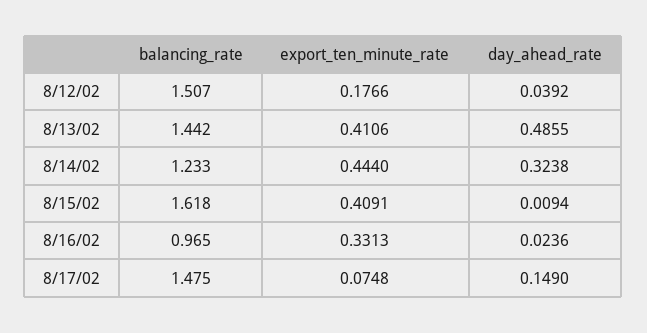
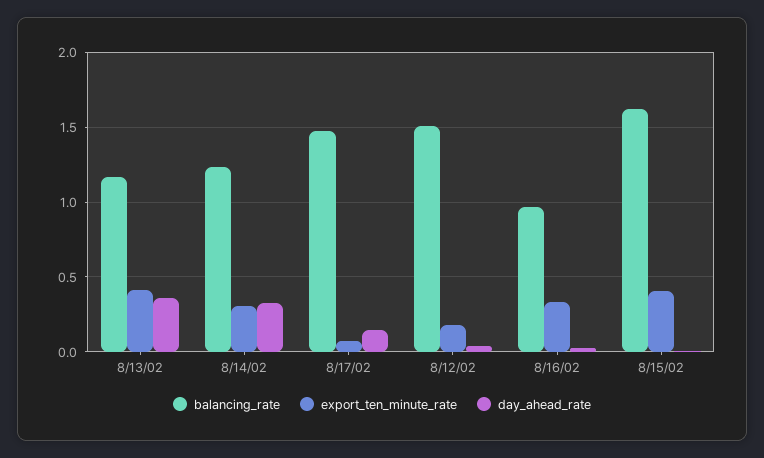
  {
    "balancing_rate": {
      "8/12/02": 1.507,
-     "8/13/02": 1.442,
+     "8/13/02": 1.15,
      "8/14/02": 1.233,
      "8/15/02": 1.618,
      "8/16/02": 0.965,
      "8/17/02": 1.475
    },
    "export_ten_minute_rate": {
      "8/12/02": 0.1766,
      "8/13/02": 0.4106,
-     "8/14/02": 0.444,
+     "8/14/02": 0.3,
      "8/15/02": 0.4091,
      "8/16/02": 0.3313,
      "8/17/02": 0.0748
    },
    "day_ahead_rate": {
      "8/12/02": 0.0392,
-     "8/13/02": 0.4855,
+     "8/13/02": 0.35,
      "8/14/02": 0.3238,
      "8/15/02": 0.0094,
      "8/16/02": 0.0236,
      "8/17/02": 0.149
    }
  }

